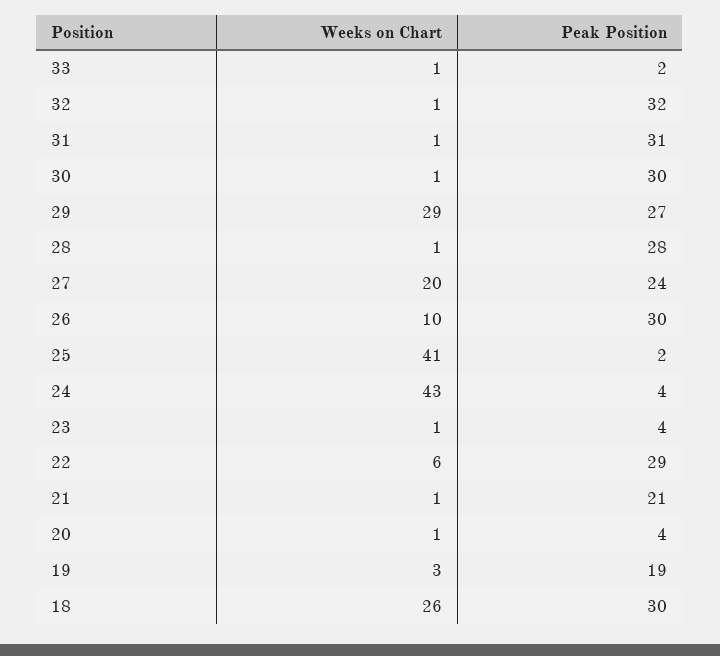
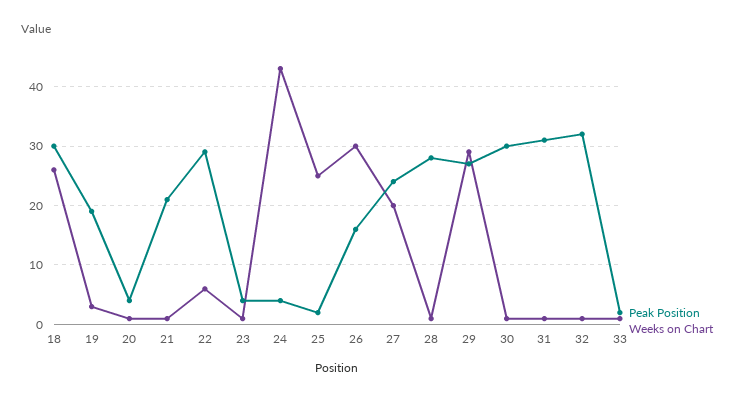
  {
    "Weeks on Chart": {
      "33": 1,
      "32": 1,
      "31": 1,
      "30": 1,
      "29": 29,
      "28": 1,
      "27": 20,
-     "26": 10,
+     "26": 30,
-     "25": 41,
+     "25": 25,
      "24": 43,
      "23": 1,
      "22": 6,
      "21": 1,
      "20": 1,
      "19": 3,
      "18": 26
    },
    "Peak Position": {
      "33": 2,
      "32": 32,
      "31": 31,
      "30": 30,
      "29": 27,
      "28": 28,
      "27": 24,
-     "26": 30,
+     "26": 15,
      "25": 2,
      "24": 4,
      "23": 4,
      "22": 29,
      "21": 21,
      "20": 4,
      "19": 19,
      "18": 30
    }
  }

